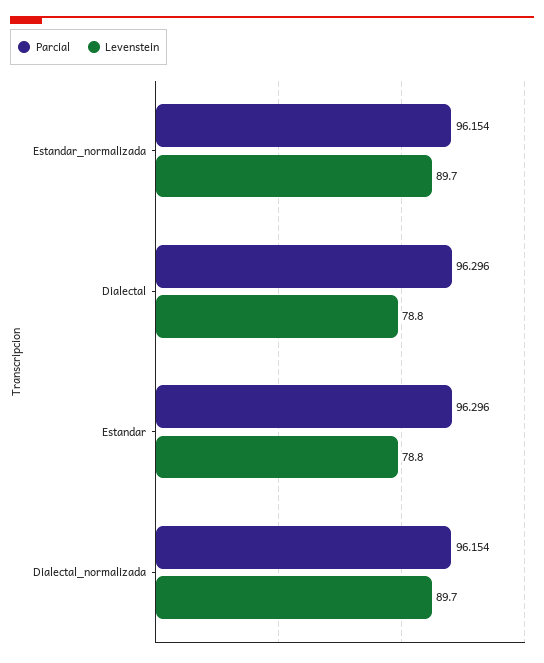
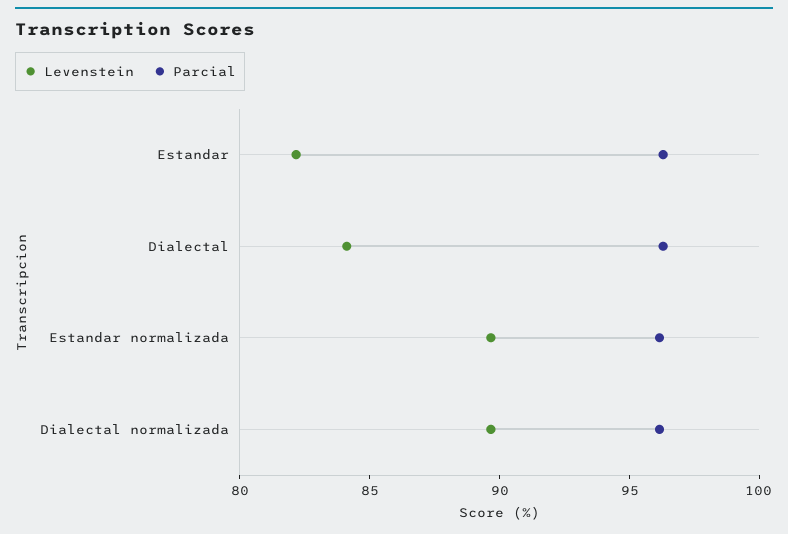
  {
    "Parcial": {
      "Estandar_normalizada": 96.154,
      "Dialectal": 96.296,
      "Estandar": 96.296,
      "Dialectal_normalizada": 96.154
    },
    "Levenstein": {
      "Estandar_normalizada": 89.7,
-     "Dialectal": 78.8,
+     "Dialectal": 84,
-     "Estandar": 78.8,
+     "Estandar": 82,
      "Dialectal_normalizada": 89.7
    }
  }

